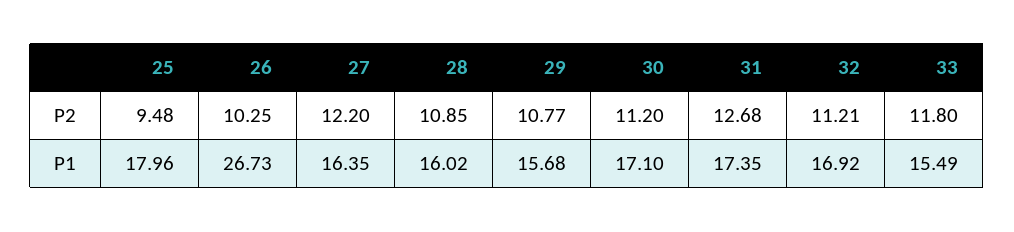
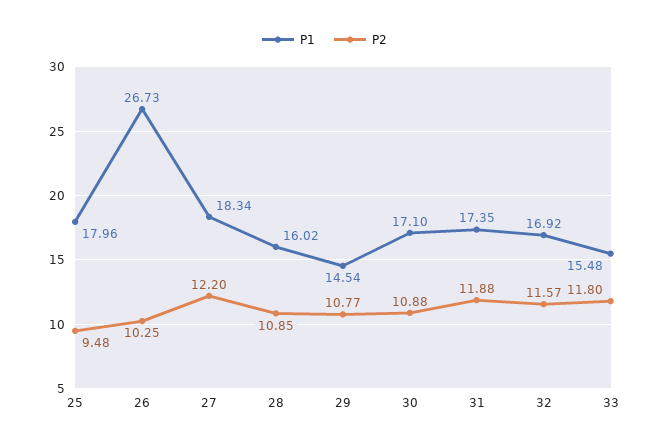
  {
    "P2": {
      "25": 9.48,
      "26": 10.25,
      "27": 12.2,
      "28": 10.85,
      "29": 10.77,
-     "30": 11.2,
+     "30": 10.88,
-     "31": 12.68,
+     "31": 11.88,
-     "32": 11.21,
+     "32": 11.57,
      "33": 11.8
    },
    "P1": {
      "25": 17.96,
      "26": 26.73,
-     "27": 16.35,
+     "27": 18.34,
      "28": 16.02,
-     "29": 15.68,
+     "29": 14.54,
      "30": 17.1,
      "31": 17.35,
      "32": 16.92,
-     "33": 15.49
+     "33": 15.48
    }
  }

